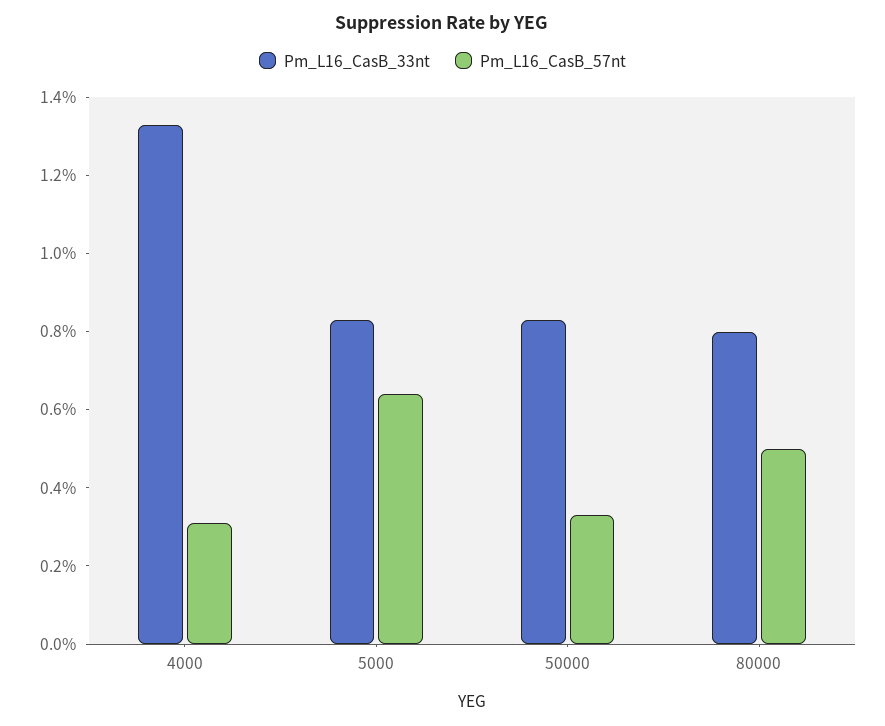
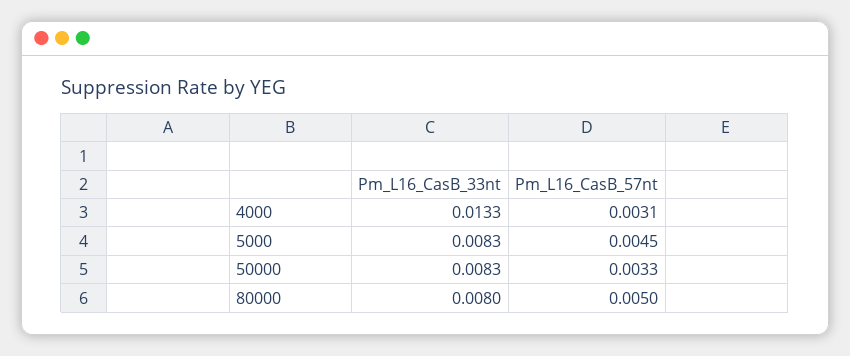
  {
    "Pm_L16_CasB_33nt": {
      "4000": 0.0133,
      "5000": 0.0083,
      "50000": 0.0083,
      "80000": 0.008
    },
    "Pm_L16_CasB_57nt": {
      "4000": 0.0031,
-     "5000": 0.0065,
+     "5000": 0.0045,
      "50000": 0.0033,
      "80000": 0.005
    }
  }

